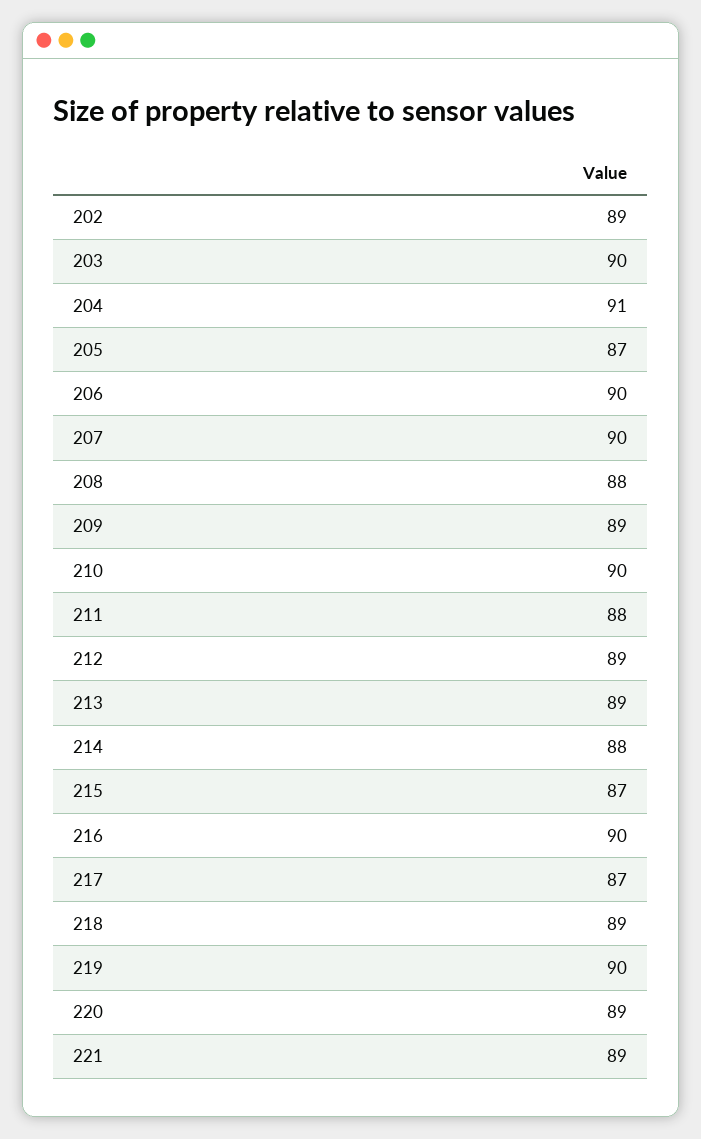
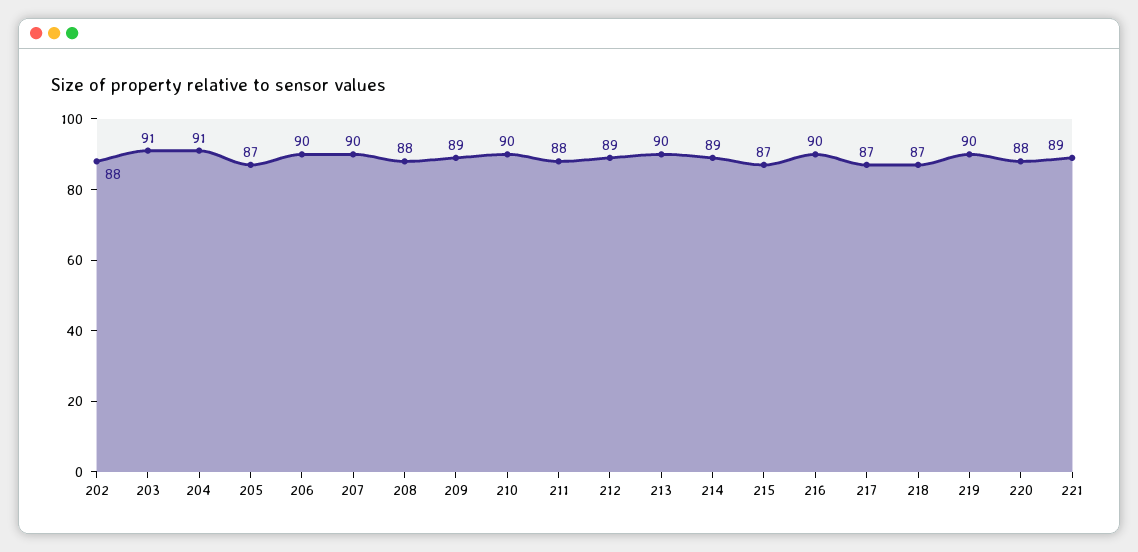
  {
-   "202": 89,
+   "202": 88,
-   "203": 90,
+   "203": 91,
    "204": 91,
    "205": 87,
    "206": 90,
    "207": 90,
    "208": 88,
    "209": 89,
    "210": 90,
    "211": 88,
    "212": 89,
-   "213": 89,
+   "213": 90,
-   "214": 88,
+   "214": 89,
    "215": 87,
    "216": 90,
    "217": 87,
-   "218": 89,
+   "218": 87,
    "219": 90,
-   "220": 89,
+   "220": 88,
    "221": 89
  }

